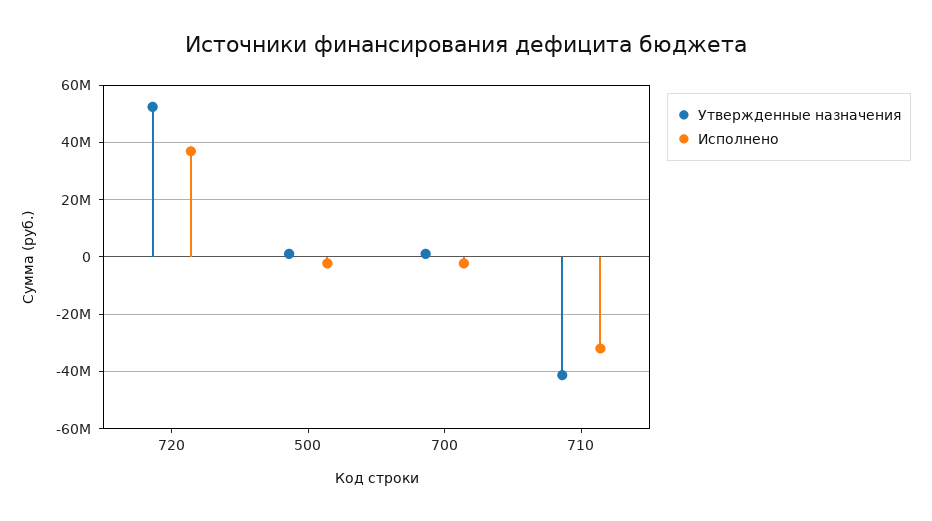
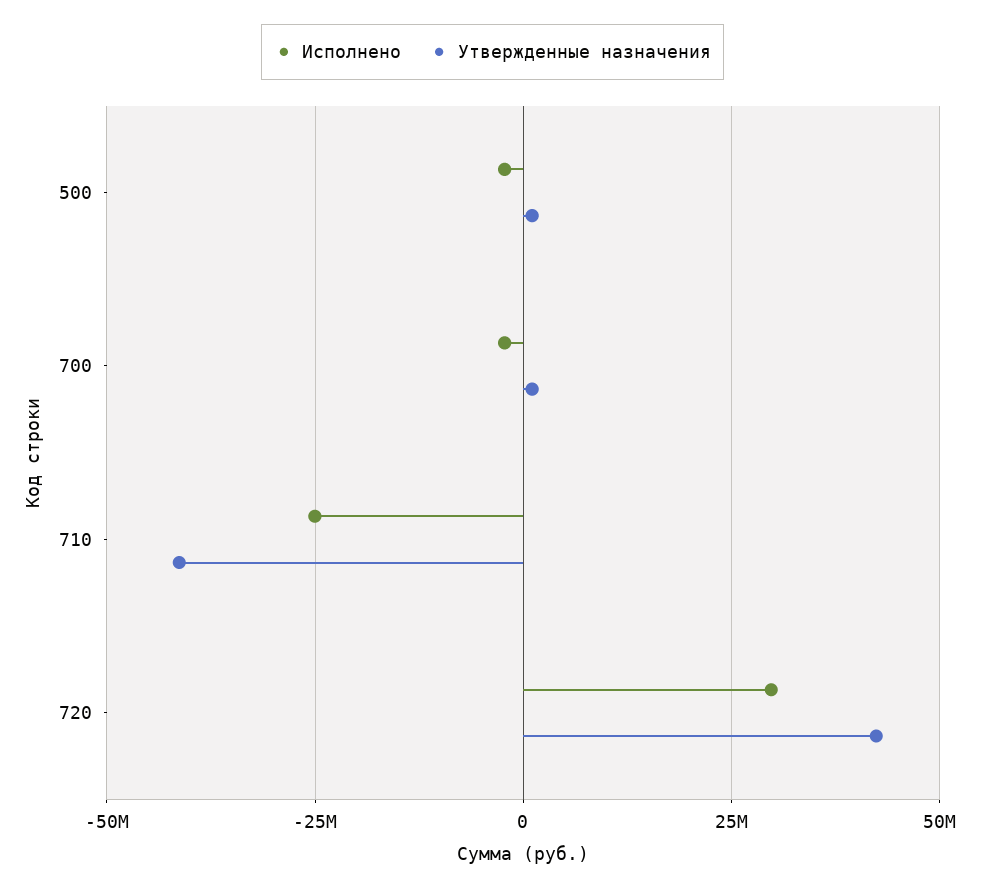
  {
    "Утвержденные назначения": {
-     "720": 52500000,
+     "720": 42500000,
      "500": 0,
      "700": 0,
      "710": -42500000
    },
    "Исполнено": {
-     "720": 37500000,
+     "720": 30000000,
      "500": -2500000,
      "700": -2500000,
-     "710": -32500000
+     "710": -25000000
    }
  }

